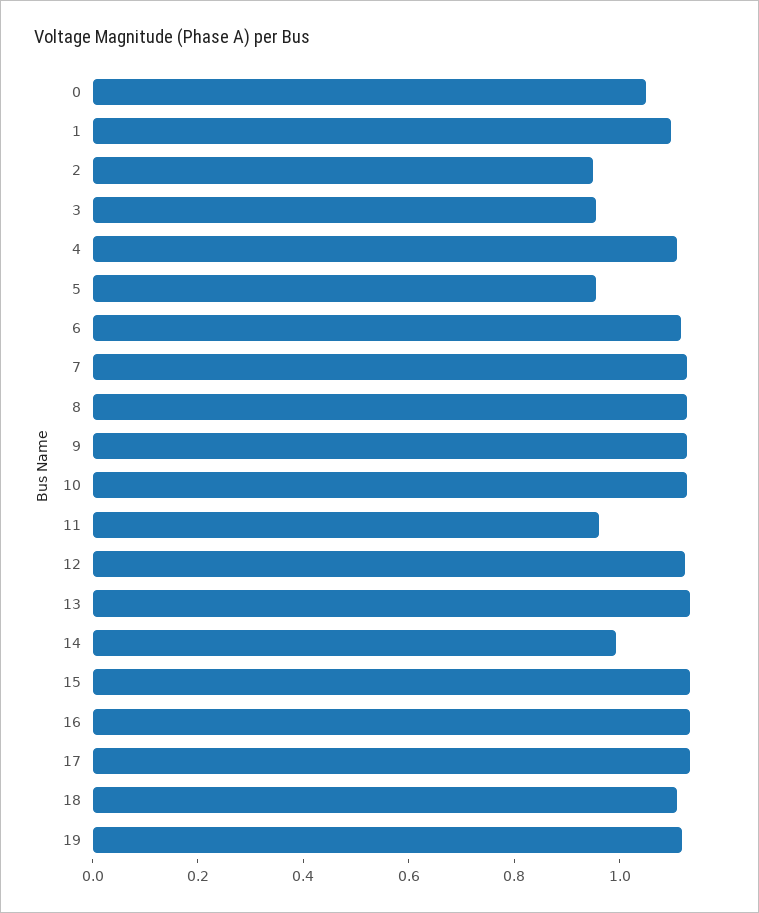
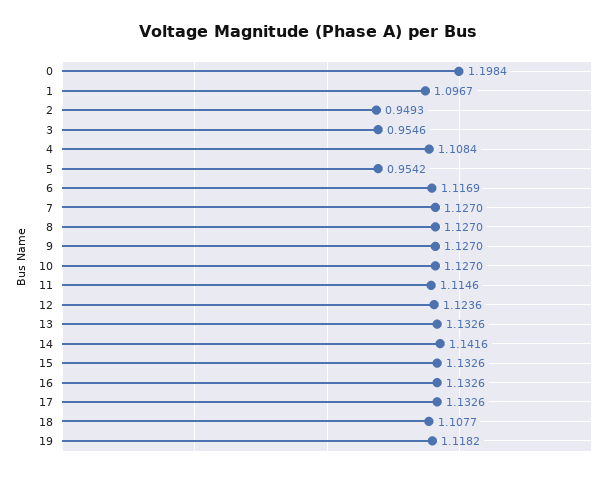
  {
-   "0": 1.05,
+   "0": 1.1984,
    "1": 1.0967,
    "2": 0.9493,
    "3": 0.9546,
    "4": 1.1084,
    "5": 0.9542,
    "6": 1.1169,
    "7": 1.127,
    "8": 1.127,
    "9": 1.127,
    "10": 1.127,
-   "11": 0.95,
+   "11": 1.1146,
    "12": 1.1236,
    "13": 1.1326,
-   "14": 1,
+   "14": 1.1416,
    "15": 1.1326,
    "16": 1.1326,
    "17": 1.1326,
    "18": 1.1077,
    "19": 1.1182
  }

